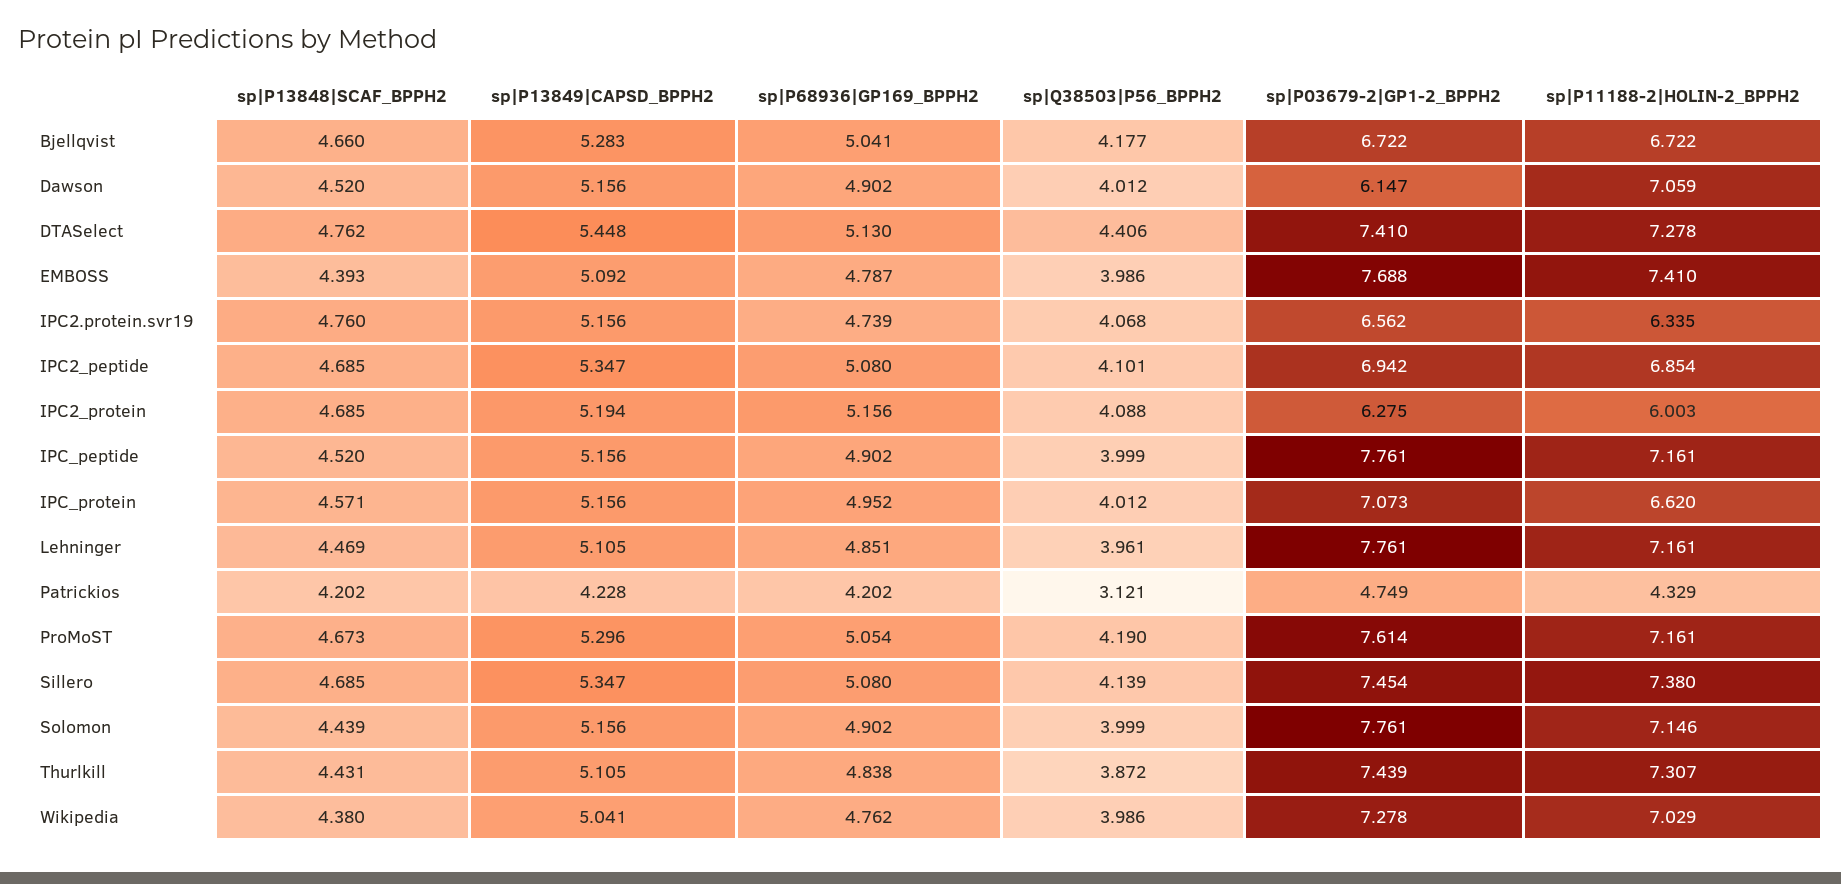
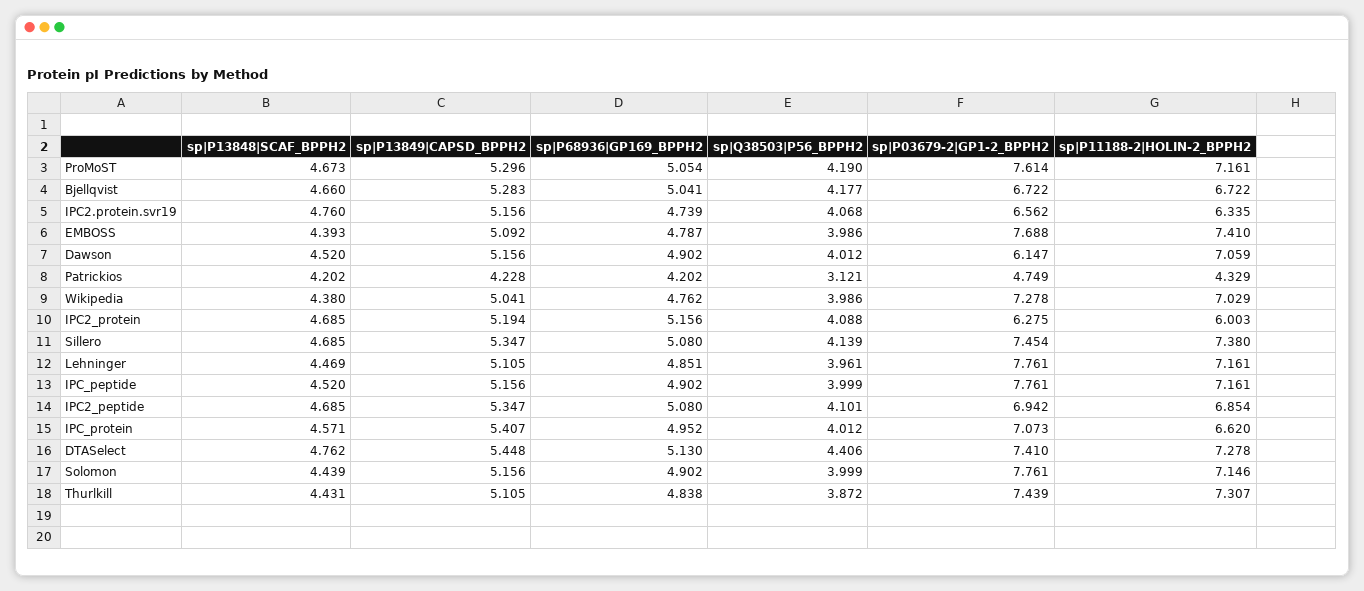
  {
    "sp|P13848|SCAF_BPPH2": {
      "Bjellqvist": 4.66,
      "Dawson": 4.52,
      "DTASelect": 4.762,
      "EMBOSS": 4.393,
      "IPC2.protein.svr19": 4.76,
      "IPC2_peptide": 4.685,
      "IPC2_protein": 4.685,
      "IPC_peptide": 4.52,
      "IPC_protein": 4.571,
      "Lehninger": 4.469,
      "Patrickios": 4.202,
      "ProMoST": 4.673,
      "Sillero": 4.685,
      "Solomon": 4.439,
      "Thurlkill": 4.431,
      "Wikipedia": 4.38
    },
    "sp|P13849|CAPSD_BPPH2": {
      "Bjellqvist": 5.283,
      "Dawson": 5.156,
      "DTASelect": 5.448,
      "EMBOSS": 5.092,
      "IPC2.protein.svr19": 5.156,
      "IPC2_peptide": 5.347,
      "IPC2_protein": 5.194,
      "IPC_peptide": 5.156,
-     "IPC_protein": 5.156,
+     "IPC_protein": 5.407,
      "Lehninger": 5.105,
      "Patrickios": 4.228,
      "ProMoST": 5.296,
      "Sillero": 5.347,
      "Solomon": 5.156,
      "Thurlkill": 5.105,
      "Wikipedia": 5.041
    },
    "sp|P68936|GP169_BPPH2": {
      "Bjellqvist": 5.041,
      "Dawson": 4.902,
      "DTASelect": 5.13,
      "EMBOSS": 4.787,
      "IPC2.protein.svr19": 4.739,
      "IPC2_peptide": 5.08,
      "IPC2_protein": 5.156,
      "IPC_peptide": 4.902,
      "IPC_protein": 4.952,
      "Lehninger": 4.851,
      "Patrickios": 4.202,
      "ProMoST": 5.054,
      "Sillero": 5.08,
      "Solomon": 4.902,
      "Thurlkill": 4.838,
      "Wikipedia": 4.762
    },
    "sp|Q38503|P56_BPPH2": {
      "Bjellqvist": 4.177,
      "Dawson": 4.012,
      "DTASelect": 4.406,
      "EMBOSS": 3.986,
      "IPC2.protein.svr19": 4.068,
      "IPC2_peptide": 4.101,
      "IPC2_protein": 4.088,
      "IPC_peptide": 3.999,
      "IPC_protein": 4.012,
      "Lehninger": 3.961,
      "Patrickios": 3.121,
      "ProMoST": 4.19,
      "Sillero": 4.139,
      "Solomon": 3.999,
      "Thurlkill": 3.872,
      "Wikipedia": 3.986
    },
    "sp|P03679-2|GP1-2_BPPH2": {
      "Bjellqvist": 6.722,
      "Dawson": 6.147,
      "DTASelect": 7.41,
      "EMBOSS": 7.688,
      "IPC2.protein.svr19": 6.562,
      "IPC2_peptide": 6.942,
      "IPC2_protein": 6.275,
      "IPC_peptide": 7.761,
      "IPC_protein": 7.073,
      "Lehninger": 7.761,
      "Patrickios": 4.749,
      "ProMoST": 7.614,
      "Sillero": 7.454,
      "Solomon": 7.761,
      "Thurlkill": 7.439,
      "Wikipedia": 7.278
    },
    "sp|P11188-2|HOLIN-2_BPPH2": {
      "Bjellqvist": 6.722,
      "Dawson": 7.059,
      "DTASelect": 7.278,
      "EMBOSS": 7.41,
      "IPC2.protein.svr19": 6.335,
      "IPC2_peptide": 6.854,
      "IPC2_protein": 6.003,
      "IPC_peptide": 7.161,
      "IPC_protein": 6.62,
      "Lehninger": 7.161,
      "Patrickios": 4.329,
      "ProMoST": 7.161,
      "Sillero": 7.38,
      "Solomon": 7.146,
      "Thurlkill": 7.307,
      "Wikipedia": 7.029
    }
  }

